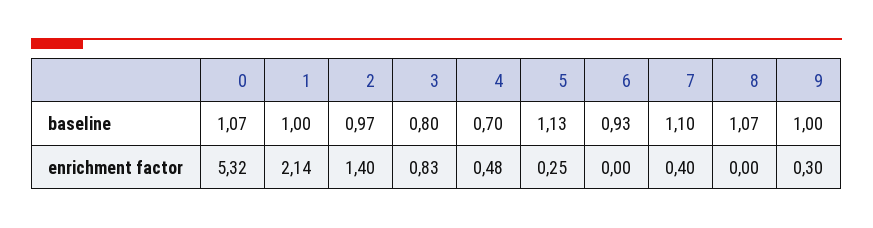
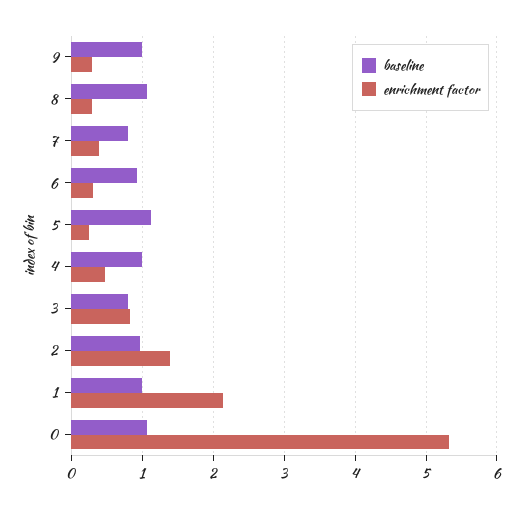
  {
    "baseline": {
      "0": 1.07,
      "1": 1,
      "2": 0.97,
      "3": 0.8,
-     "4": 0.7,
+     "4": 1,
      "5": 1.13,
      "6": 0.93,
-     "7": 1.1,
+     "7": 0.8,
      "8": 1.07,
      "9": 1
    },
    "enrichment factor": {
      "0": 5.32,
      "1": 2.14,
      "2": 1.4,
      "3": 0.83,
      "4": 0.48,
      "5": 0.25,
-     "6": 0,
+     "6": 0.3,
      "7": 0.4,
-     "8": 0,
+     "8": 0.3,
      "9": 0.3
    }
  }

